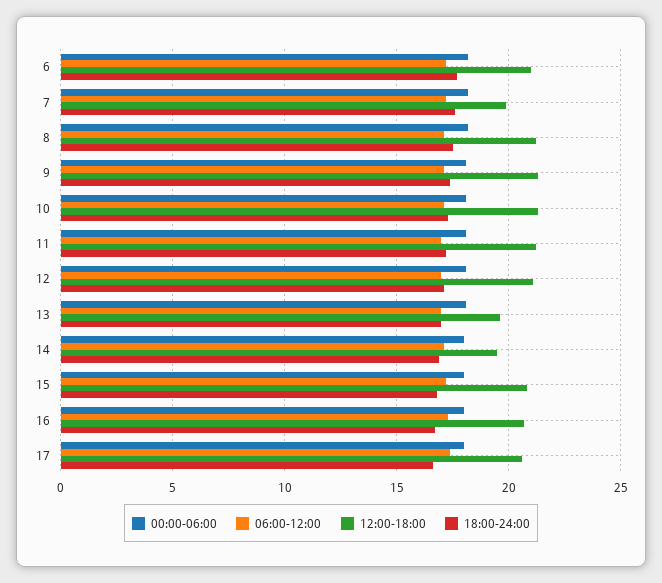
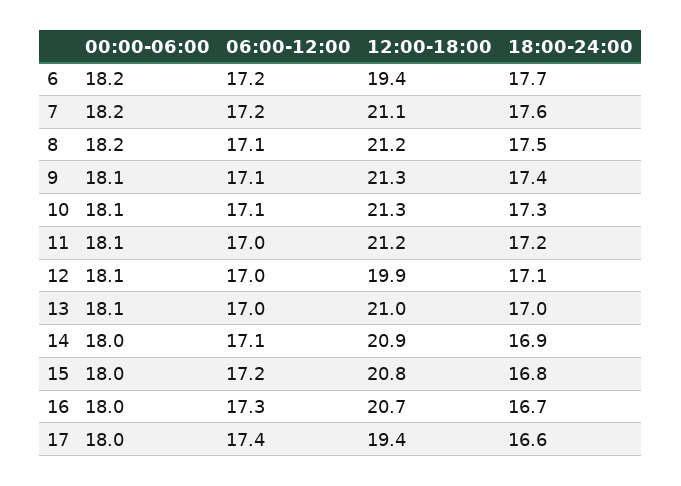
  {
    "00:00-06:00": {
      "6": 18.2,
      "7": 18.2,
      "8": 18.2,
      "9": 18.1,
      "10": 18.1,
      "11": 18.1,
      "12": 18.1,
      "13": 18.1,
      "14": 18,
      "15": 18,
      "16": 18,
      "17": 18
    },
    "06:00-12:00": {
      "6": 17.2,
      "7": 17.2,
      "8": 17.1,
      "9": 17.1,
      "10": 17.1,
      "11": 17,
      "12": 17,
      "13": 17,
      "14": 17.1,
      "15": 17.2,
      "16": 17.3,
      "17": 17.4
    },
    "12:00-18:00": {
-     "6": 21,
+     "6": 19.4,
-     "7": 20,
+     "7": 21.1,
      "8": 21.2,
      "9": 21.3,
      "10": 21.3,
      "11": 21.2,
-     "12": 21,
+     "12": 19.9,
-     "13": 19.5,
+     "13": 21,
-     "14": 19.5,
+     "14": 20.9,
      "15": 20.8,
      "16": 20.7,
-     "17": 20.5
+     "17": 19.4
    },
    "18:00-24:00": {
      "6": 17.7,
      "7": 17.6,
      "8": 17.5,
      "9": 17.4,
      "10": 17.3,
      "11": 17.2,
      "12": 17.1,
      "13": 17,
      "14": 16.9,
      "15": 16.8,
      "16": 16.7,
      "17": 16.6
    }
  }

